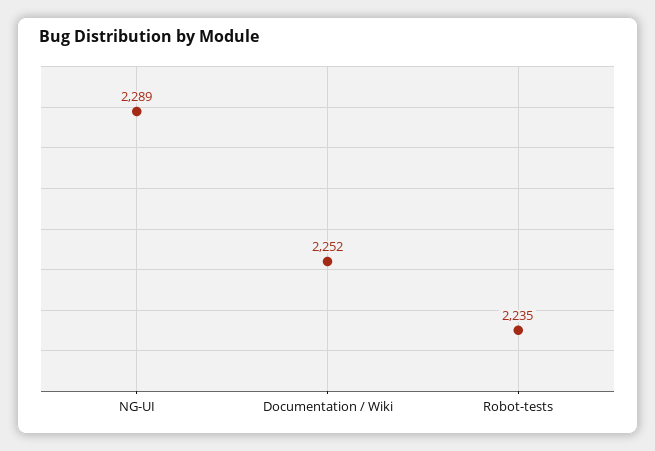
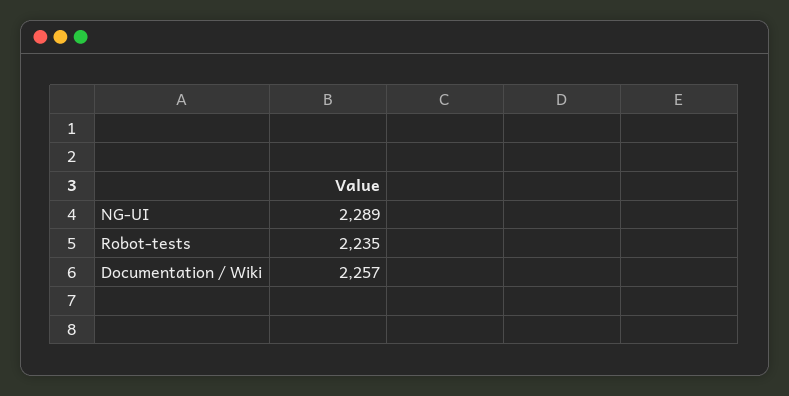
  {
    "NG-UI": 2289,
-   "Documentation / Wiki": 2252,
+   "Documentation / Wiki": 2257,
    "Robot-tests": 2235
  }

